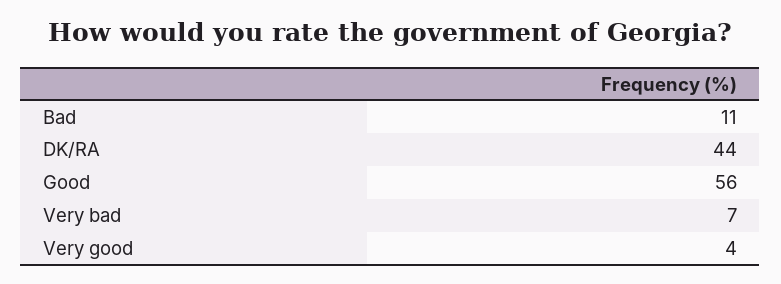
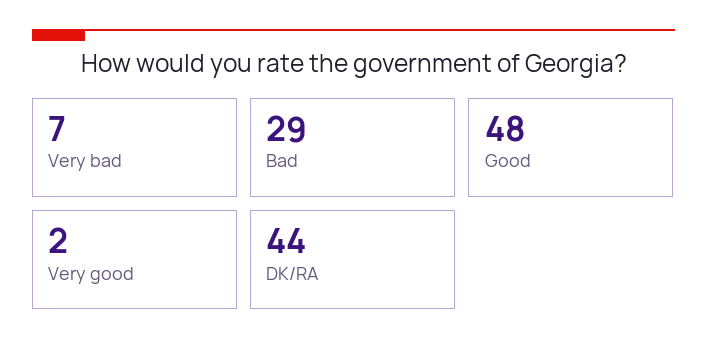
  {
-   "Bad": 11,
+   "Bad": 29,
    "DK/RA": 44,
-   "Good": 56,
+   "Good": 48,
    "Very bad": 7,
-   "Very good": 4
+   "Very good": 2
  }

